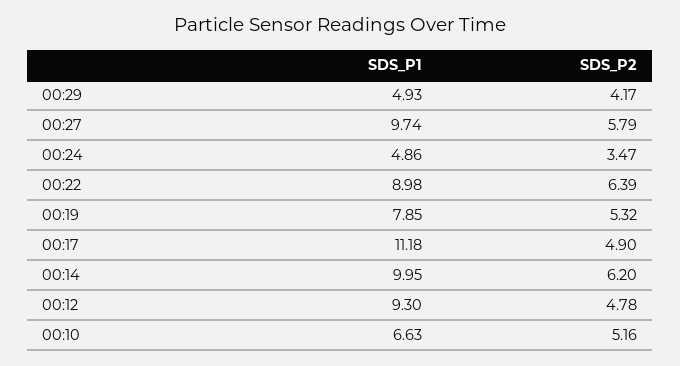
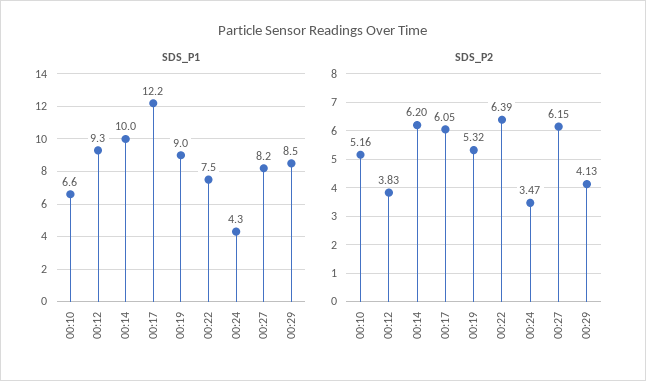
  {
    "SDS_P1": {
-     "00:29": 4.93,
+     "00:29": 8.5,
-     "00:27": 9.74,
+     "00:27": 8.2,
-     "00:24": 4.86,
+     "00:24": 4.3,
-     "00:22": 8.98,
+     "00:22": 7.5,
-     "00:19": 7.85,
+     "00:19": 9,
-     "00:17": 11.18,
+     "00:17": 12.2,
      "00:14": 9.95,
      "00:12": 9.3,
      "00:10": 6.63
    },
    "SDS_P2": {
-     "00:29": 4.17,
+     "00:29": 4.13,
-     "00:27": 5.79,
+     "00:27": 6.15,
      "00:24": 3.47,
      "00:22": 6.39,
      "00:19": 5.32,
-     "00:17": 4.9,
+     "00:17": 6.05,
      "00:14": 6.2,
-     "00:12": 4.78,
+     "00:12": 3.83,
      "00:10": 5.16
    }
  }

